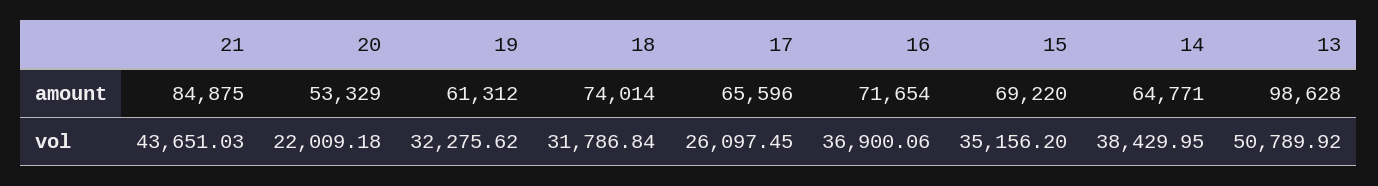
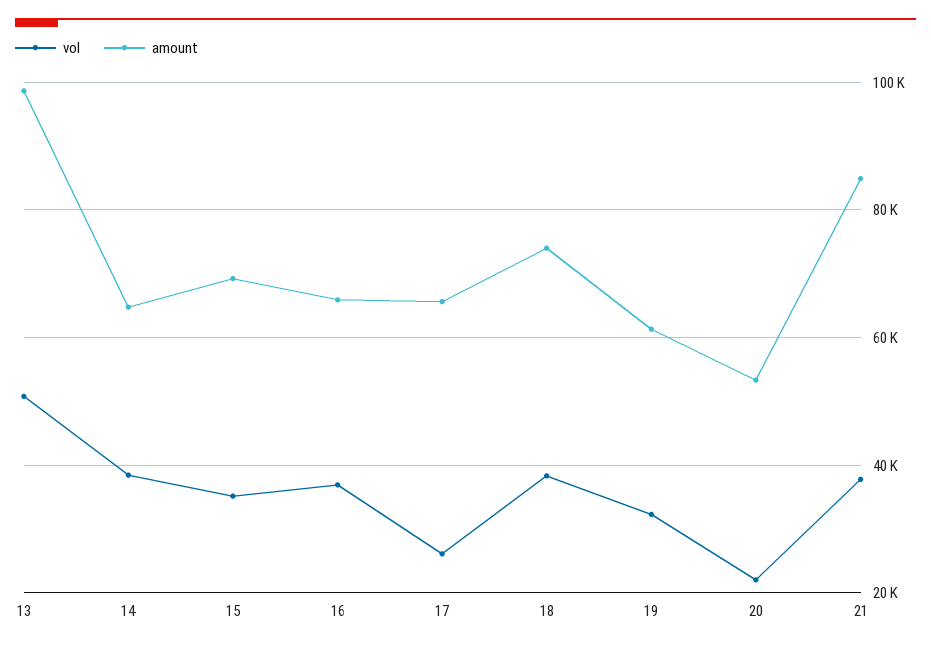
  {
    "amount": {
      "21": 84875,
      "20": 53329,
      "19": 61312,
      "18": 74014,
      "17": 65596,
-     "16": 71654,
+     "16": 66000,
      "15": 69220,
      "14": 64771,
      "13": 98628
    },
    "vol": {
-     "21": 43651.03,
+     "21": 38000,
      "20": 22009.18,
      "19": 32275.62,
-     "18": 31786.84,
+     "18": 38000,
      "17": 26097.45,
      "16": 36900.06,
      "15": 35156.2,
      "14": 38429.95,
      "13": 50789.92
    }
  }

